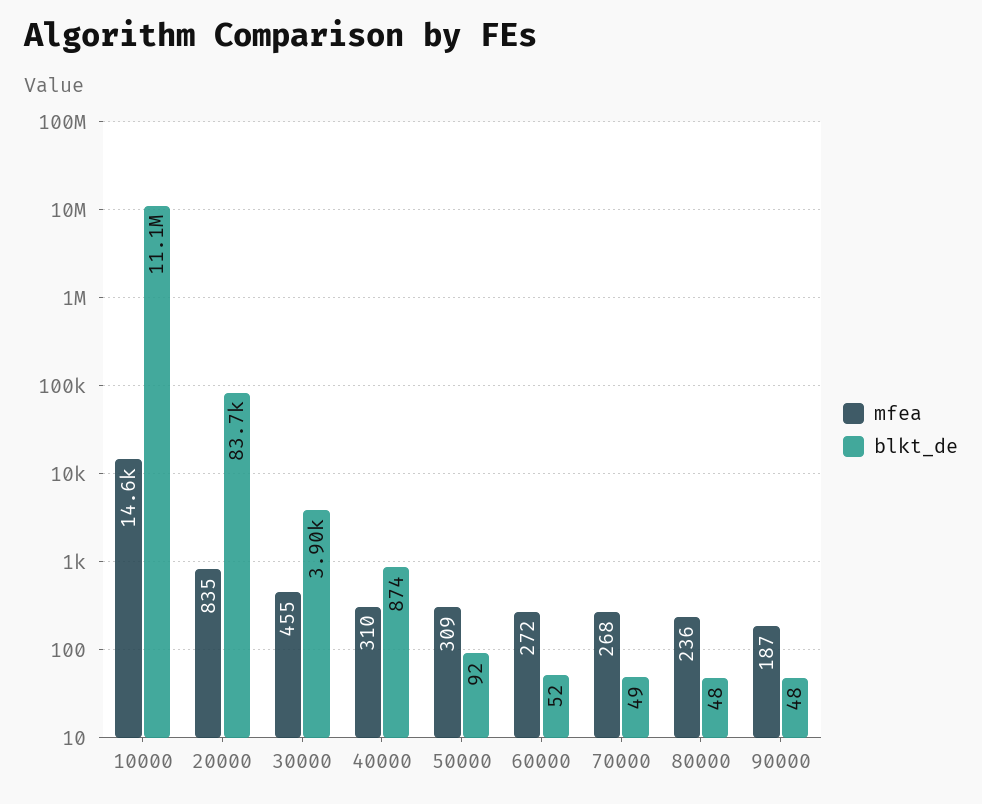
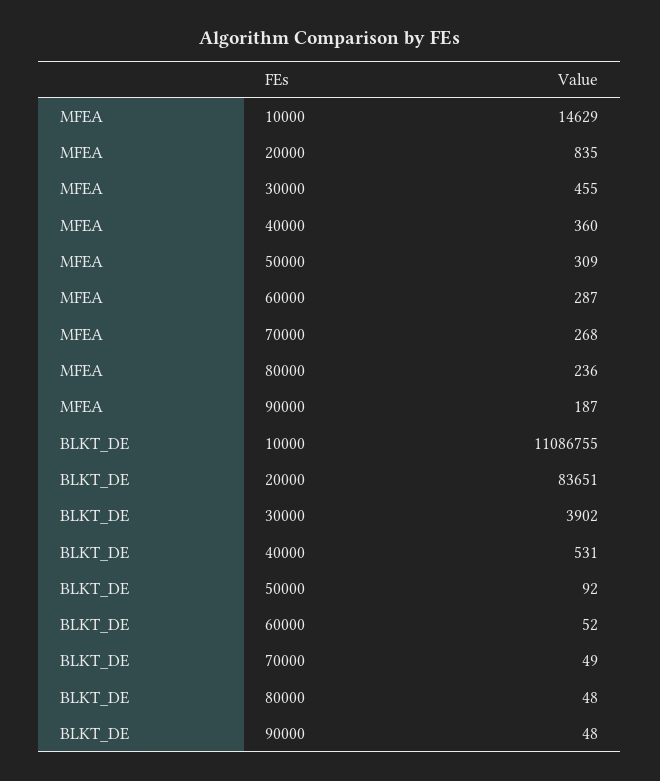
  {
    "mfea": {
      "10000": 14629,
      "20000": 835,
      "30000": 455,
-     "40000": 310,
+     "40000": 360,
      "50000": 309,
-     "60000": 272,
+     "60000": 287,
      "70000": 268,
      "80000": 236,
      "90000": 187
    },
    "blkt_de": {
      "10000": 11086755,
      "20000": 83651,
      "30000": 3902,
-     "40000": 874,
+     "40000": 531,
      "50000": 92,
      "60000": 52,
      "70000": 49,
      "80000": 48,
      "90000": 48
    }
  }

